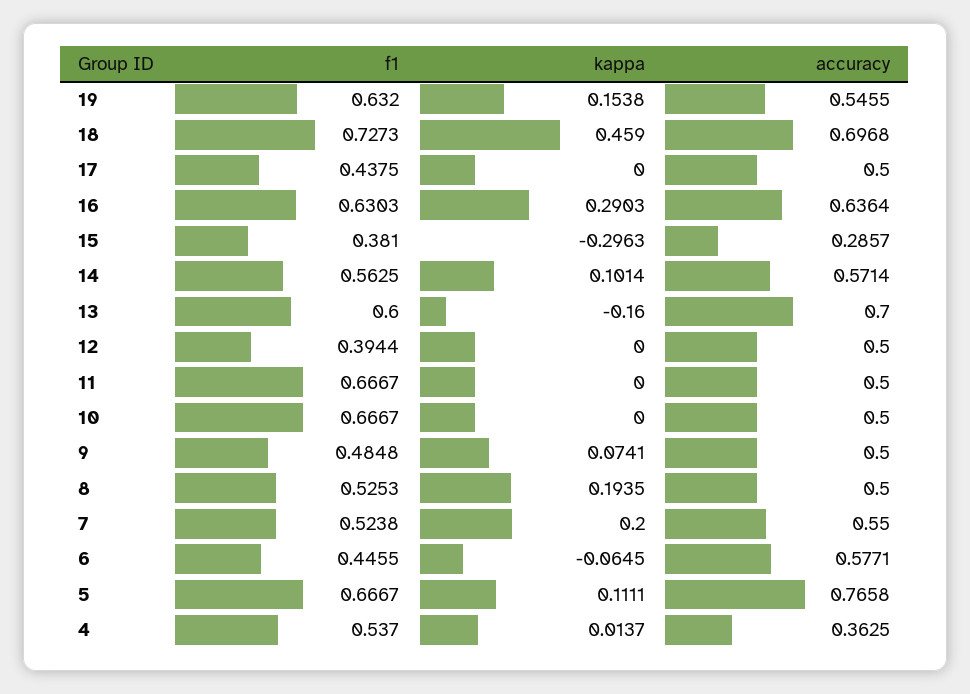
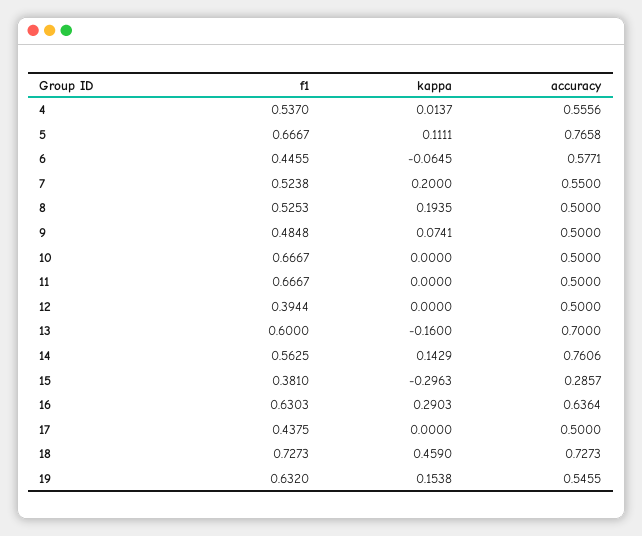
  {
    "f1": {
      "19": 0.632,
      "18": 0.7273,
      "17": 0.4375,
      "16": 0.6303,
      "15": 0.381,
      "14": 0.5625,
      "13": 0.6,
      "12": 0.3944,
      "11": 0.6667,
      "10": 0.6667,
      "9": 0.4848,
      "8": 0.5253,
      "7": 0.5238,
      "6": 0.4455,
      "5": 0.6667,
      "4": 0.537
    },
    "kappa": {
      "19": 0.1538,
      "18": 0.459,
      "17": 0,
      "16": 0.2903,
      "15": -0.2963,
-     "14": 0.1014,
+     "14": 0.1429,
      "13": -0.16,
      "12": 0,
      "11": 0,
      "10": 0,
      "9": 0.0741,
      "8": 0.1935,
      "7": 0.2,
      "6": -0.0645,
      "5": 0.1111,
      "4": 0.0137
    },
    "accuracy": {
      "19": 0.5455,
-     "18": 0.6968,
+     "18": 0.7273,
      "17": 0.5,
      "16": 0.6364,
      "15": 0.2857,
-     "14": 0.5714,
+     "14": 0.7606,
      "13": 0.7,
      "12": 0.5,
      "11": 0.5,
      "10": 0.5,
      "9": 0.5,
      "8": 0.5,
      "7": 0.55,
      "6": 0.5771,
      "5": 0.7658,
-     "4": 0.3625
+     "4": 0.5556
    }
  }

